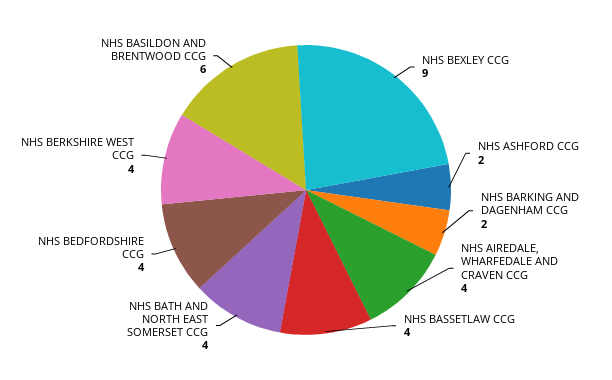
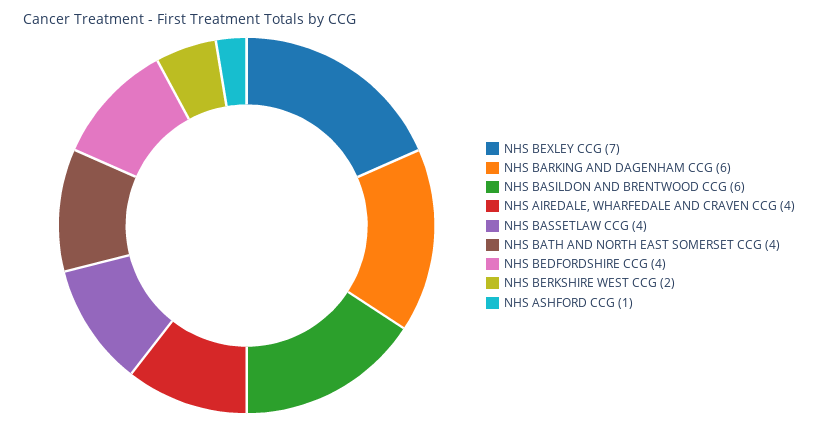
  {
-   "NHS BEXLEY CCG": 9,
+   "NHS BEXLEY CCG": 7,
-   "NHS ASHFORD CCG": 2,
+   "NHS ASHFORD CCG": 1,
-   "NHS BARKING AND DAGENHAM CCG": 2,
+   "NHS BARKING AND DAGENHAM CCG": 6,
    "NHS AIREDALE, WHARFEDALE AND CRAVEN CCG": 4,
    "NHS BASSETLAW CCG": 4,
    "NHS BATH AND NORTH EAST SOMERSET CCG": 4,
    "NHS BEDFORDSHIRE CCG": 4,
-   "NHS BERKSHIRE WEST CCG": 4,
+   "NHS BERKSHIRE WEST CCG": 2,
    "NHS BASILDON AND BRENTWOOD CCG": 6
  }

